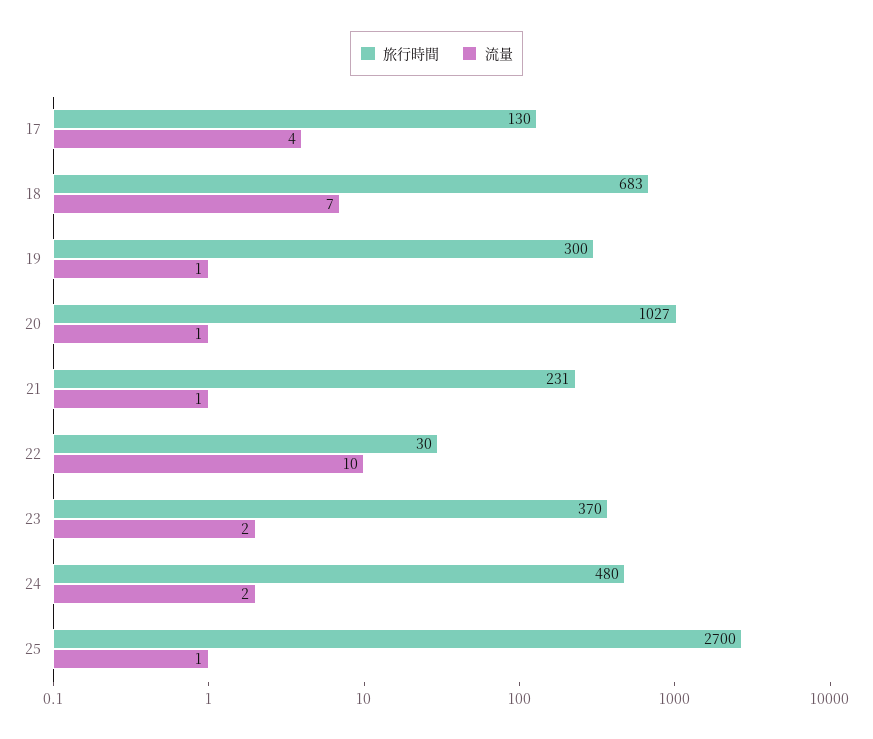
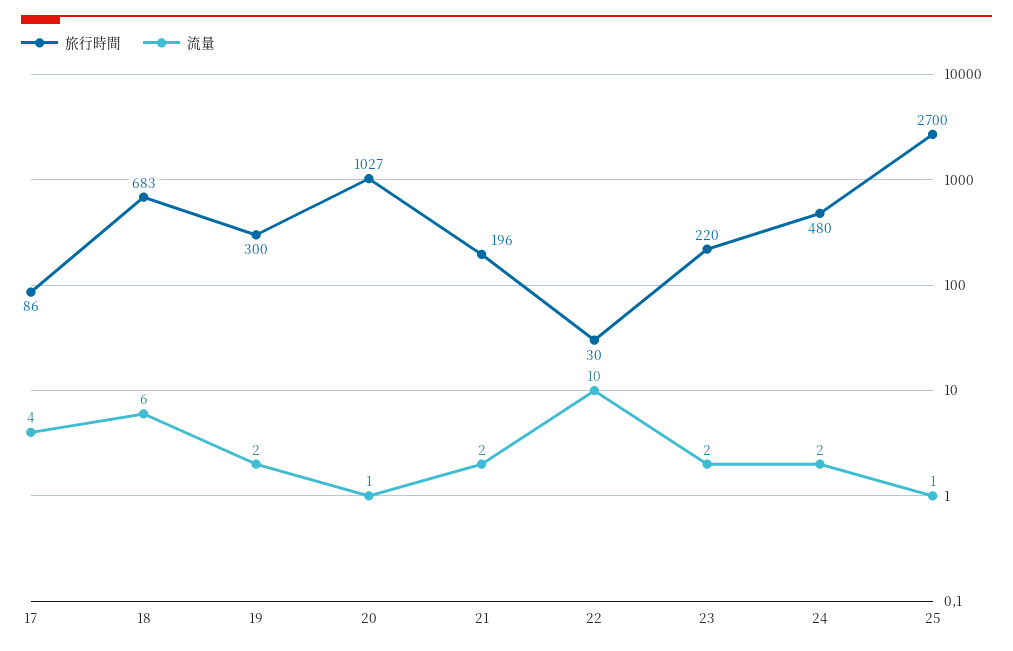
  {
    "旅行時間": {
-     "17": 130,
+     "17": 86,
      "18": 683,
      "19": 300,
      "20": 1027,
-     "21": 231,
+     "21": 196,
      "22": 30,
-     "23": 370,
+     "23": 220,
      "24": 480,
      "25": 2700
    },
    "流量": {
      "17": 4,
-     "18": 7,
+     "18": 6,
-     "19": 1,
+     "19": 2,
      "20": 1,
-     "21": 1,
+     "21": 2,
      "22": 10,
      "23": 2,
      "24": 2,
      "25": 1
    }
  }

